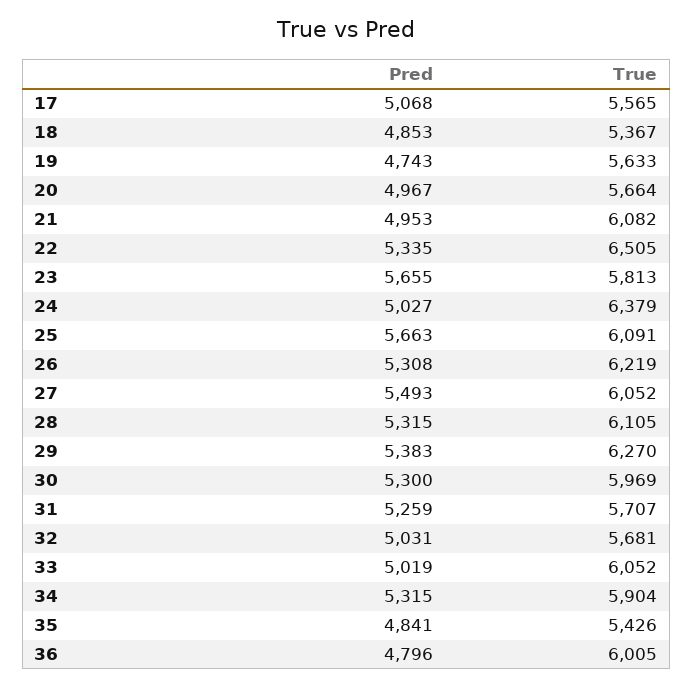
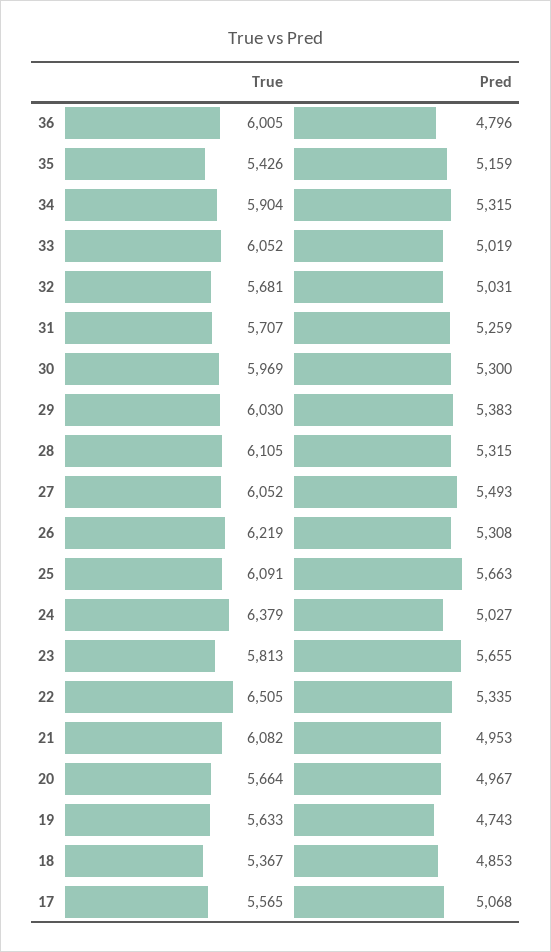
  {
    "Pred": {
      "17": 5068,
      "18": 4853,
      "19": 4743,
      "20": 4967,
      "21": 4953,
      "22": 5335,
      "23": 5655,
      "24": 5027,
      "25": 5663,
      "26": 5308,
      "27": 5493,
      "28": 5315,
      "29": 5383,
      "30": 5300,
      "31": 5259,
      "32": 5031,
      "33": 5019,
      "34": 5315,
-     "35": 4841,
+     "35": 5159,
      "36": 4796
    },
    "True": {
      "17": 5565,
      "18": 5367,
      "19": 5633,
      "20": 5664,
      "21": 6082,
      "22": 6505,
      "23": 5813,
      "24": 6379,
      "25": 6091,
      "26": 6219,
      "27": 6052,
      "28": 6105,
-     "29": 6270,
+     "29": 6030,
      "30": 5969,
      "31": 5707,
      "32": 5681,
      "33": 6052,
      "34": 5904,
      "35": 5426,
      "36": 6005
    }
  }

